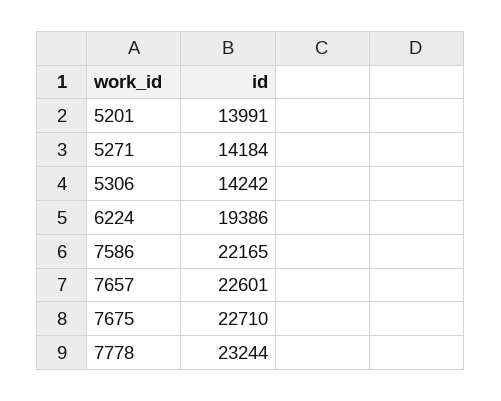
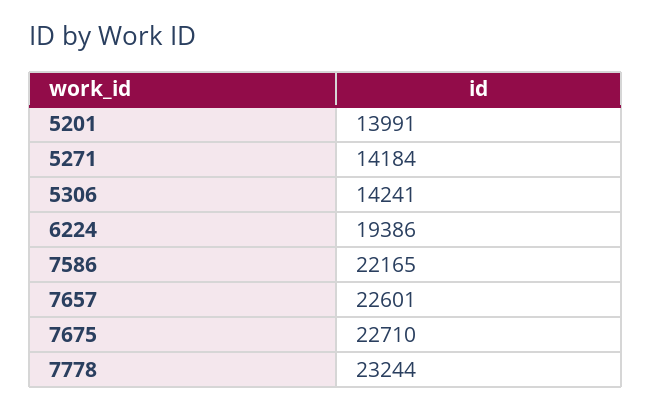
  {
    "5201": 13991,
    "5271": 14184,
-   "5306": 14242,
+   "5306": 14241,
    "6224": 19386,
    "7586": 22165,
    "7657": 22601,
    "7675": 22710,
    "7778": 23244
  }

